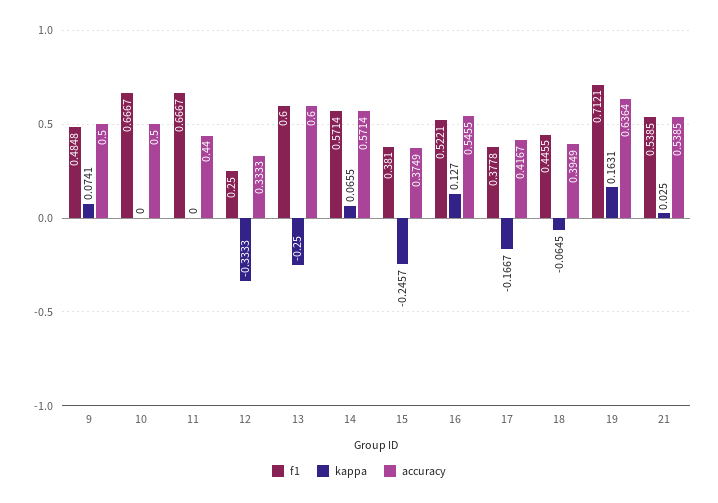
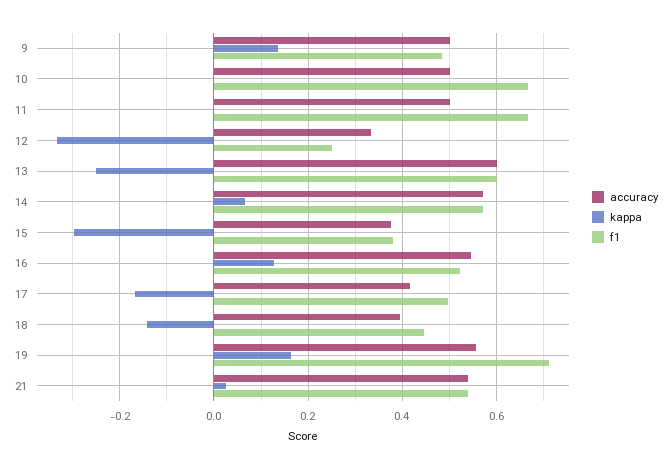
  {
    "f1": {
      "9": 0.4848,
      "10": 0.6667,
      "11": 0.6667,
      "12": 0.25,
      "13": 0.6,
      "14": 0.5714,
      "15": 0.381,
      "16": 0.5221,
-     "17": 0.3778,
+     "17": 0.5,
      "18": 0.4455,
      "19": 0.7121,
      "21": 0.5385
    },
    "kappa": {
-     "9": 0.0741,
+     "9": 0.14,
      "10": 0,
      "11": 0,
      "12": -0.3333,
      "13": -0.25,
      "14": 0.0655,
-     "15": -0.2457,
+     "15": -0.3,
      "16": 0.127,
      "17": -0.1667,
-     "18": -0.0645,
+     "18": -0.14,
      "19": 0.1631,
      "21": 0.025
    },
    "accuracy": {
      "9": 0.5,
      "10": 0.5,
-     "11": 0.44,
+     "11": 0.5,
      "12": 0.3333,
      "13": 0.6,
      "14": 0.5714,
      "15": 0.3749,
      "16": 0.5455,
      "17": 0.4167,
      "18": 0.3949,
-     "19": 0.6364,
+     "19": 0.56,
      "21": 0.5385
    }
  }

